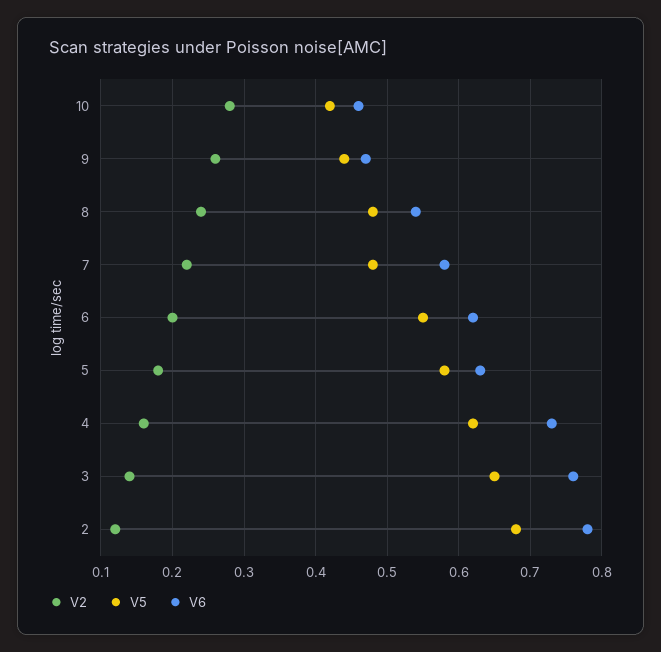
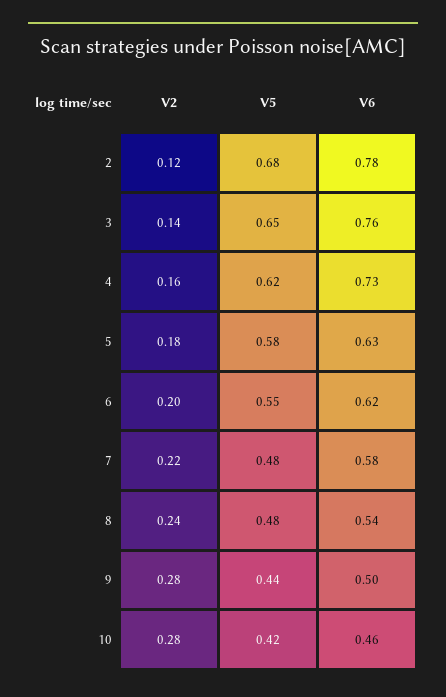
  {
    "V2": {
      "10": 0.28,
-     "9": 0.26,
+     "9": 0.28,
      "8": 0.24,
      "7": 0.22,
      "6": 0.2,
      "5": 0.18,
      "4": 0.16,
      "3": 0.14,
      "2": 0.12
    },
    "V5": {
      "10": 0.42,
      "9": 0.44,
      "8": 0.48,
      "7": 0.48,
      "6": 0.55,
      "5": 0.58,
      "4": 0.62,
      "3": 0.65,
      "2": 0.68
    },
    "V6": {
      "10": 0.46,
-     "9": 0.47,
+     "9": 0.5,
      "8": 0.54,
      "7": 0.58,
      "6": 0.62,
      "5": 0.63,
      "4": 0.73,
      "3": 0.76,
      "2": 0.78
    }
  }

